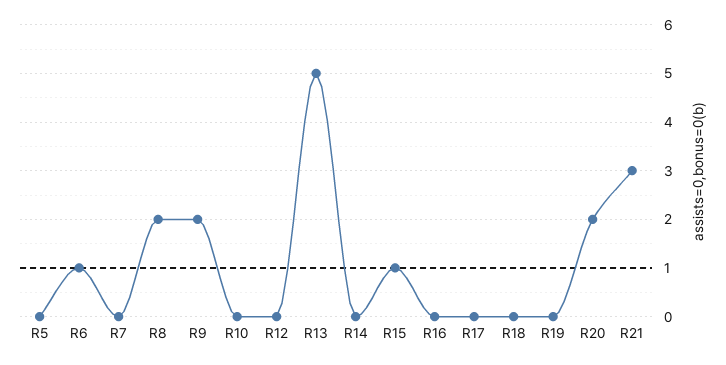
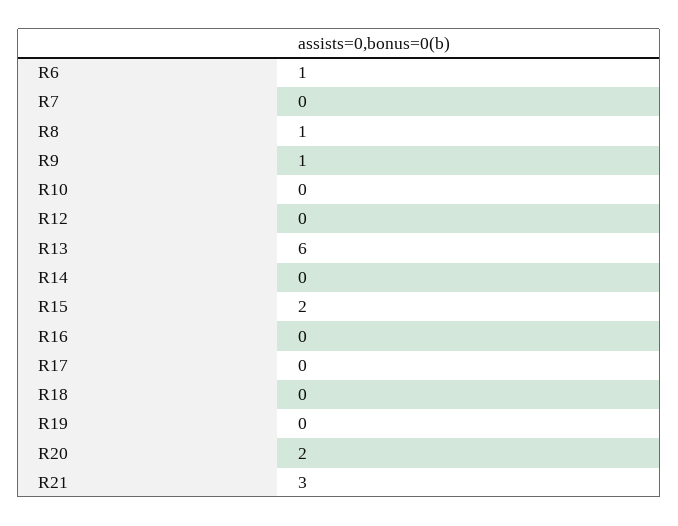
  {
-   "R5": 0,
    "R6": 1,
    "R7": 0,
-   "R8": 2,
+   "R8": 1,
-   "R9": 2,
+   "R9": 1,
    "R10": 0,
    "R12": 0,
-   "R13": 5,
+   "R13": 6,
    "R14": 0,
-   "R15": 1,
+   "R15": 2,
    "R16": 0,
    "R17": 0,
    "R18": 0,
    "R19": 0,
    "R20": 2,
    "R21": 3
  }

